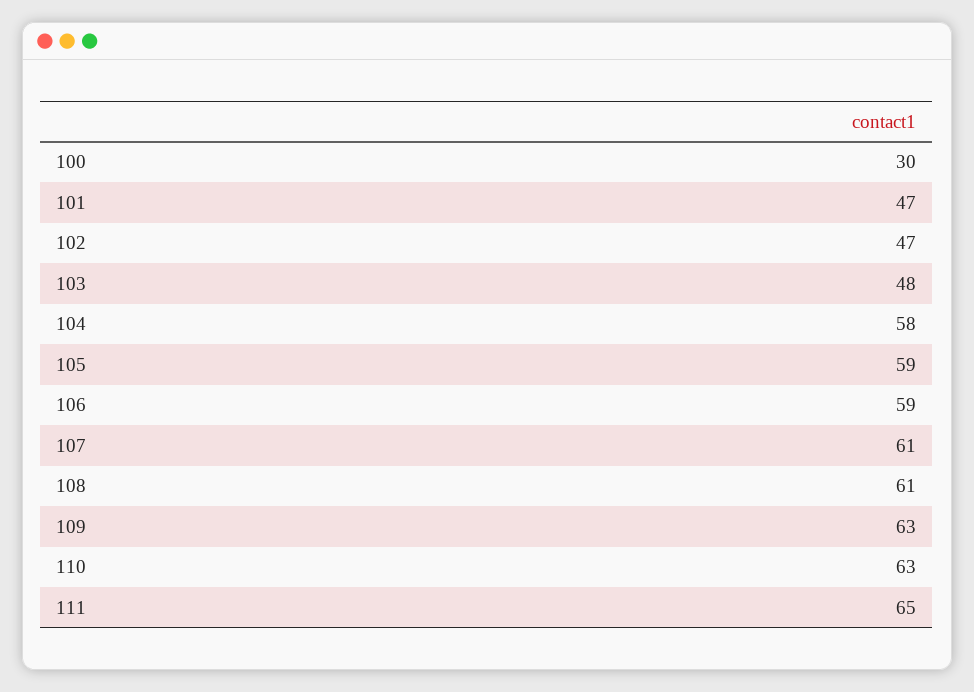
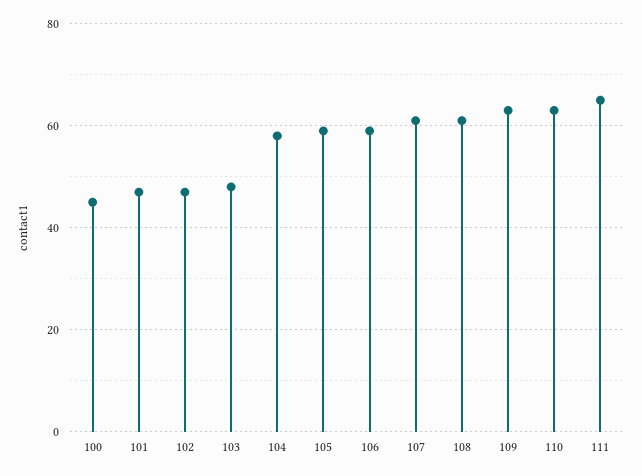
  {
-   "100": 30,
+   "100": 45,
    "101": 47,
    "102": 47,
    "103": 48,
    "104": 58,
    "105": 59,
    "106": 59,
    "107": 61,
    "108": 61,
    "109": 63,
    "110": 63,
    "111": 65
  }

